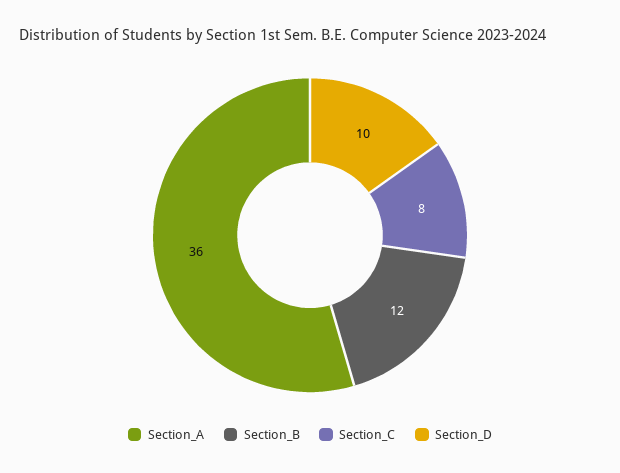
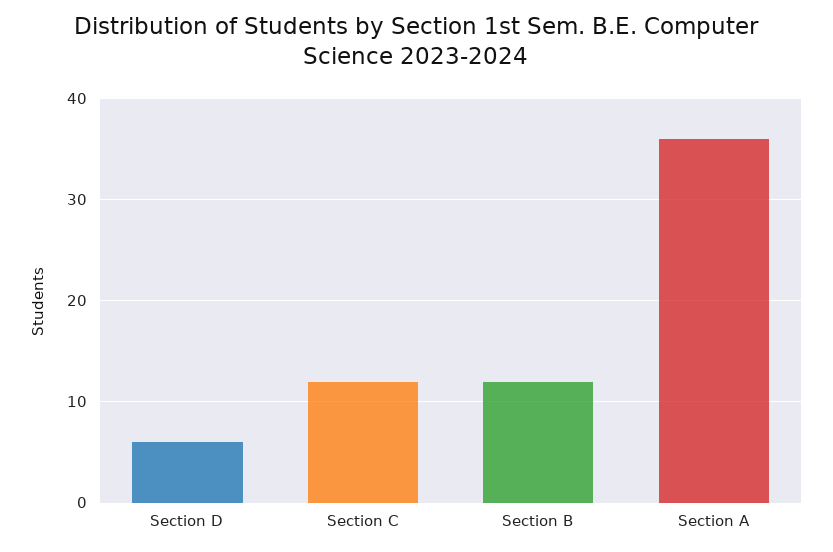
  {
    "Section_A": 36,
    "Section_B": 12,
-   "Section_C": 8,
+   "Section_C": 12,
-   "Section_D": 10
+   "Section_D": 6
  }

